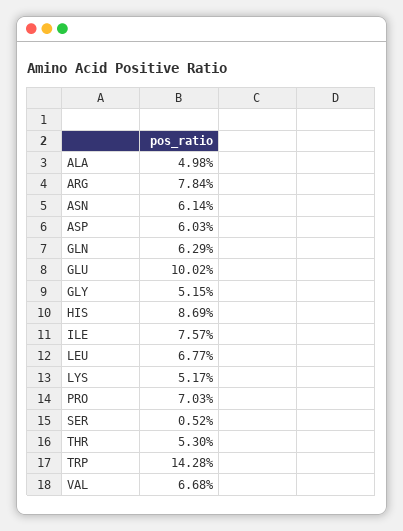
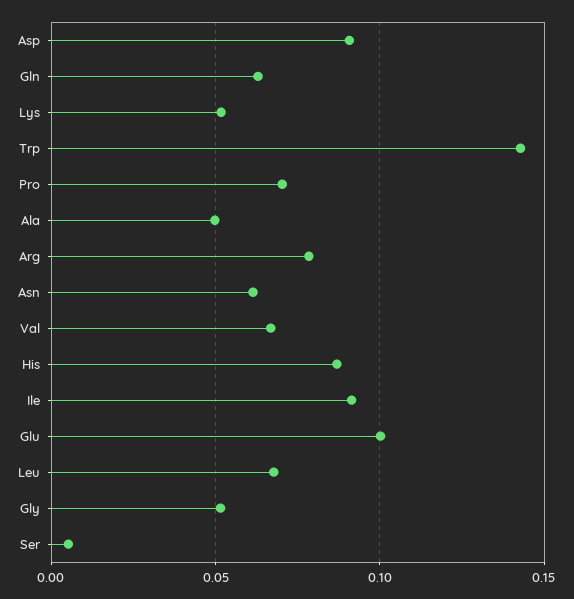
  {
    "ALA": 0.0498,
    "ARG": 0.0784,
    "ASN": 0.0614,
-   "ASP": 0.0603,
+   "ASP": 0.09,
    "GLN": 0.0629,
    "GLU": 0.1002,
    "GLY": 0.0515,
    "HIS": 0.0869,
-   "ILE": 0.0757,
+   "ILE": 0.09,
    "LEU": 0.0677,
    "LYS": 0.0517,
    "PRO": 0.0703,
    "SER": 0.0052,
-   "THR": 0.053,
    "TRP": 0.1428,
    "VAL": 0.0668
  }

